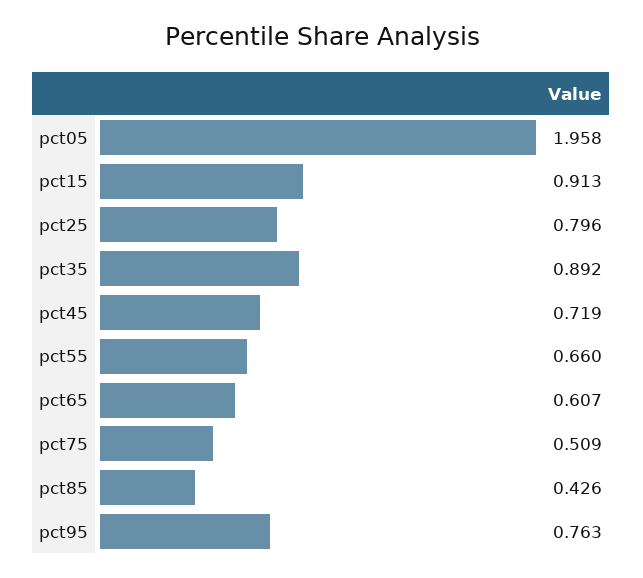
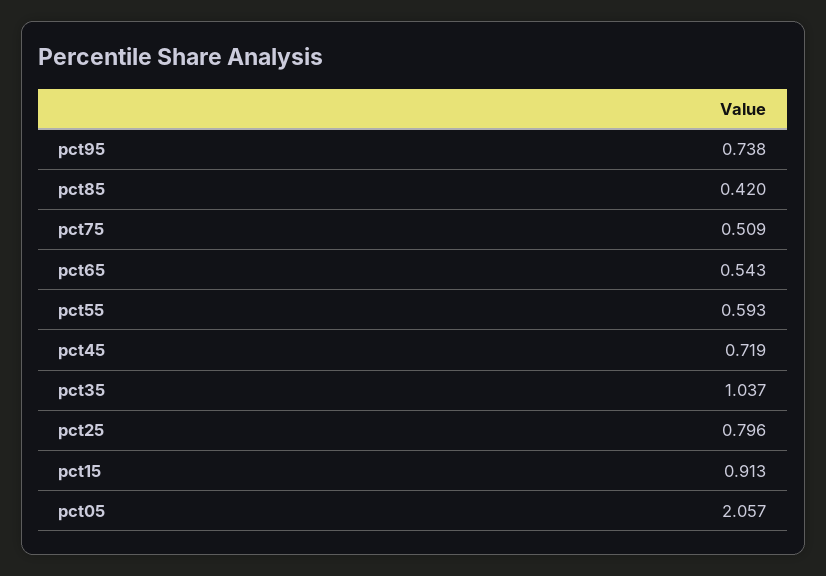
  {
-   "pct05": 1.958,
+   "pct05": 2.057,
    "pct15": 0.913,
    "pct25": 0.796,
-   "pct35": 0.892,
+   "pct35": 1.037,
    "pct45": 0.719,
-   "pct55": 0.66,
+   "pct55": 0.593,
-   "pct65": 0.607,
+   "pct65": 0.543,
    "pct75": 0.509,
-   "pct85": 0.426,
+   "pct85": 0.42,
-   "pct95": 0.763
+   "pct95": 0.738
  }

